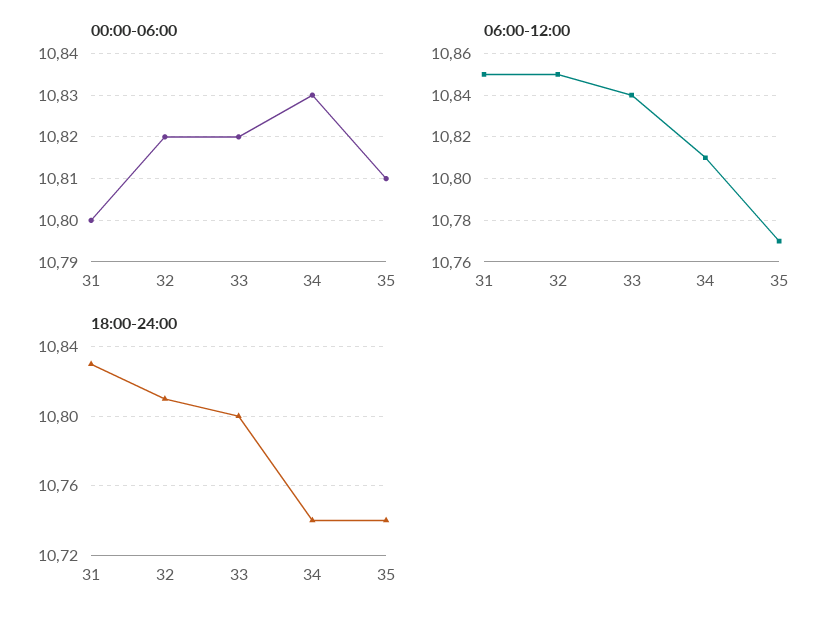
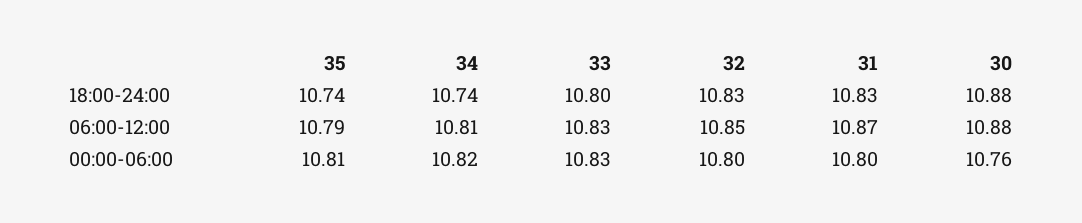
  {
    "00:00-06:00": {
      "31": 10.8,
-     "32": 10.82,
+     "32": 10.8,
-     "33": 10.82,
+     "33": 10.83,
-     "34": 10.83,
+     "34": 10.82,
-     "35": 10.81
+     "35": 10.81,
+     "30": 10.76
    },
    "06:00-12:00": {
-     "31": 10.85,
+     "31": 10.87,
      "32": 10.85,
-     "33": 10.84,
+     "33": 10.83,
      "34": 10.81,
-     "35": 10.77
+     "35": 10.79,
+     "30": 10.88
    },
    "18:00-24:00": {
      "31": 10.83,
-     "32": 10.81,
+     "32": 10.83,
      "33": 10.8,
      "34": 10.74,
-     "35": 10.74
+     "35": 10.74,
+     "30": 10.88
    }
  }

